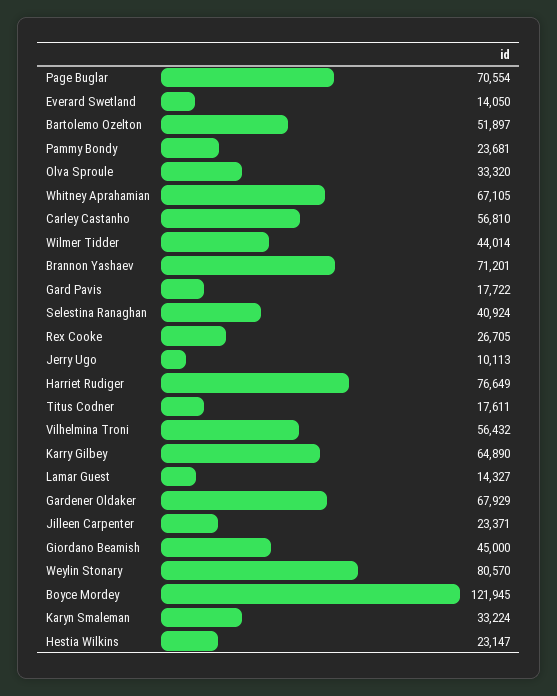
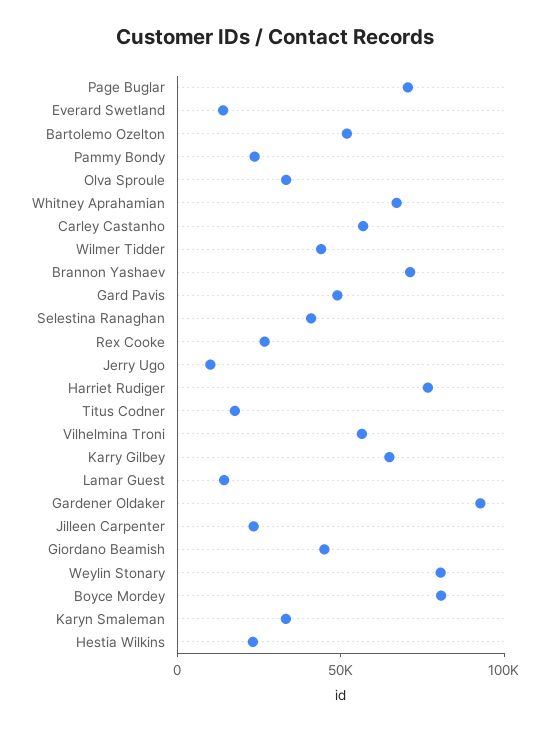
  {
    "Page Buglar": 70554,
    "Everard Swetland": 14050,
    "Bartolemo Ozelton": 51897,
    "Pammy Bondy": 23681,
    "Olva Sproule": 33320,
    "Whitney Aprahamian": 67105,
    "Carley Castanho": 56810,
    "Wilmer Tidder": 44014,
    "Brannon Yashaev": 71201,
-   "Gard Pavis": 17722,
+   "Gard Pavis": 50000,
    "Selestina Ranaghan": 40924,
    "Rex Cooke": 26705,
    "Jerry Ugo": 10113,
    "Harriet Rudiger": 76649,
    "Titus Codner": 17611,
    "Vilhelmina Troni": 56432,
    "Karry Gilbey": 64890,
    "Lamar Guest": 14327,
-   "Gardener Oldaker": 67929,
+   "Gardener Oldaker": 90000,
    "Jilleen Carpenter": 23371,
    "Giordano Beamish": 45000,
    "Weylin Stonary": 80570,
-   "Boyce Mordey": 121945,
+   "Boyce Mordey": 80000,
    "Karyn Smaleman": 33224,
    "Hestia Wilkins": 23147
  }

